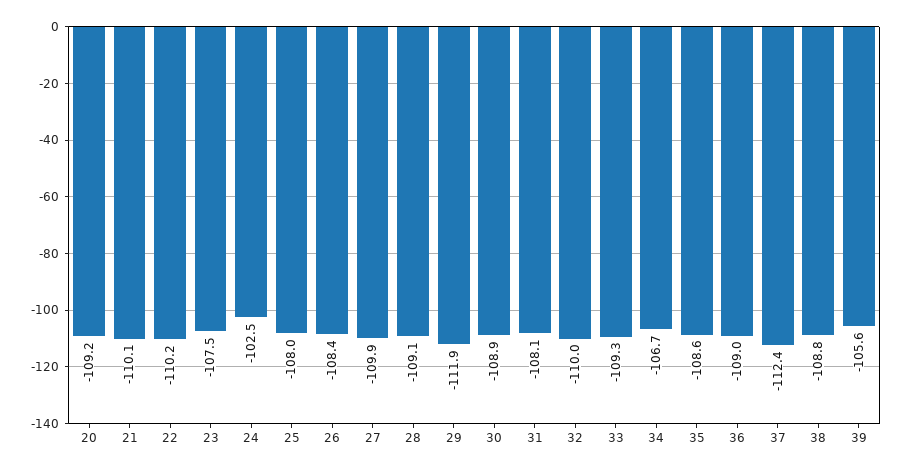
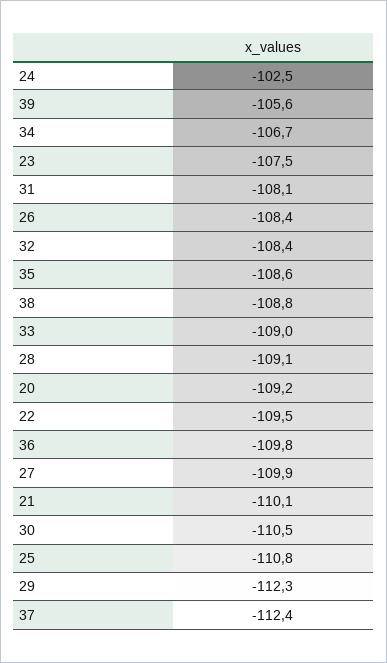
  {
    "20": -109.2,
    "21": -110.1,
-   "22": -110.2,
+   "22": -109.5,
    "23": -107.5,
    "24": -102.5,
-   "25": -108,
+   "25": -110.8,
    "26": -108.4,
    "27": -109.9,
    "28": -109.1,
-   "29": -111.9,
+   "29": -112.3,
-   "30": -108.9,
+   "30": -110.5,
    "31": -108.1,
-   "32": -110,
+   "32": -108.4,
-   "33": -109.3,
+   "33": -109,
    "34": -106.7,
    "35": -108.6,
-   "36": -109,
+   "36": -109.8,
    "37": -112.4,
    "38": -108.8,
    "39": -105.6
  }

